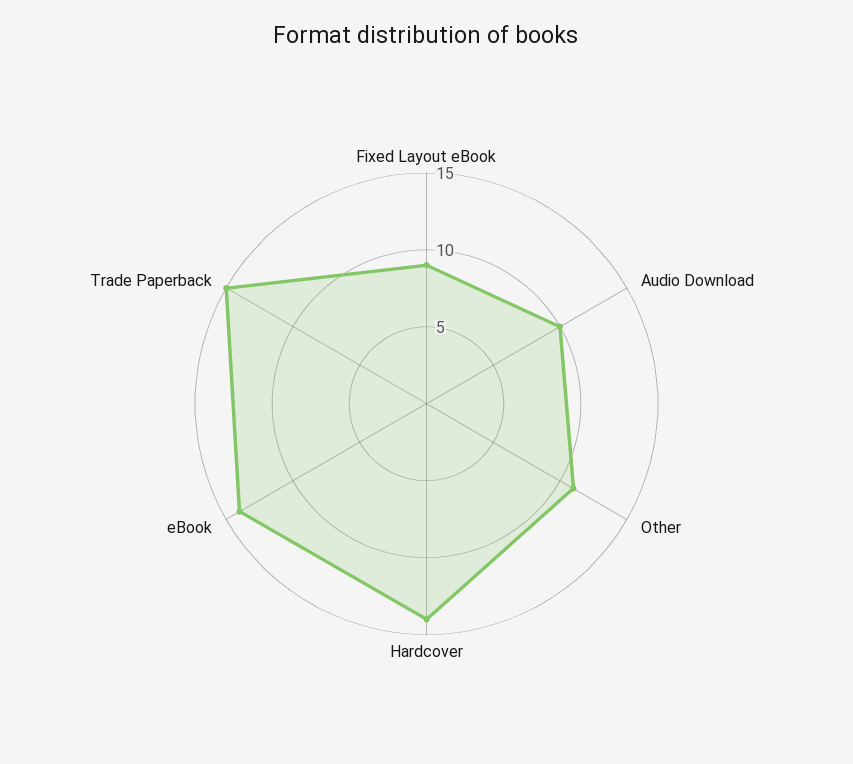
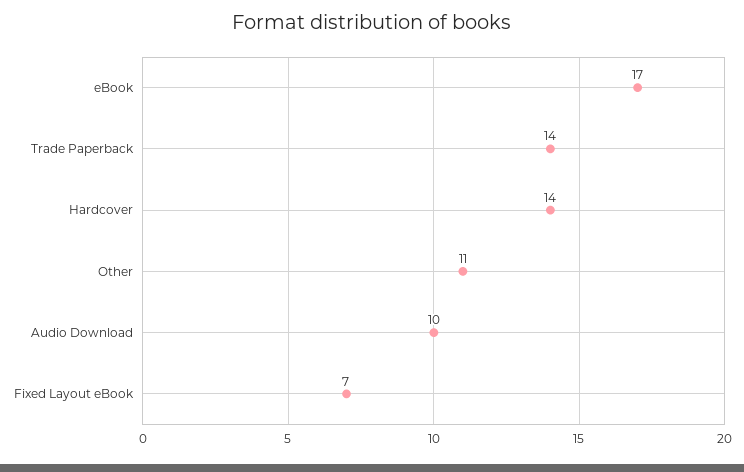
  {
-   "Fixed Layout eBook": 9,
+   "Fixed Layout eBook": 7,
    "Audio Download": 10,
    "Other": 11,
    "Hardcover": 14,
-   "eBook": 14,
+   "eBook": 17,
-   "Trade Paperback": 15
+   "Trade Paperback": 14
  }

